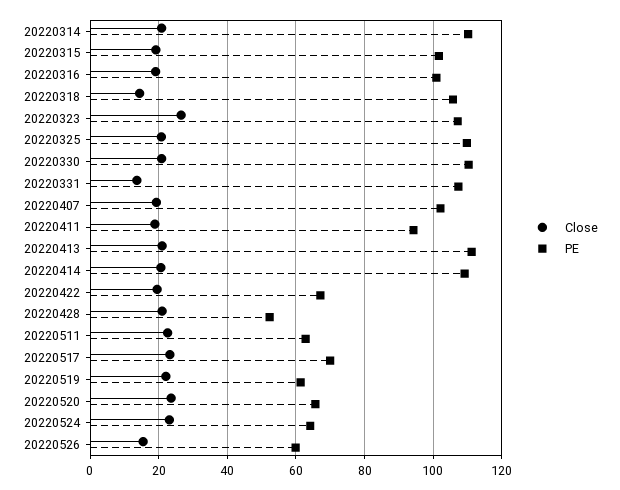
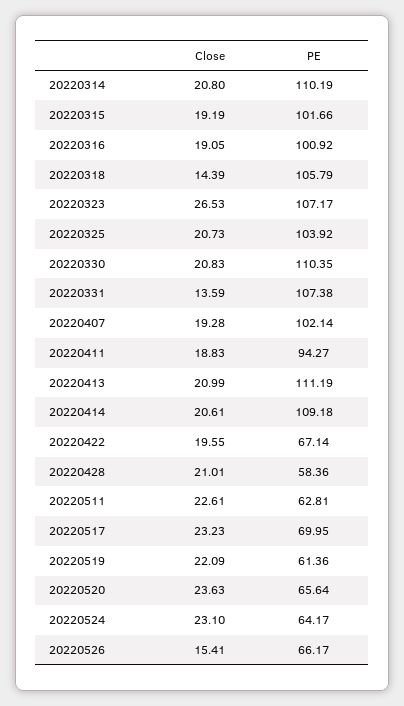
  {
    "Close": {
      "20220314": 20.8,
      "20220315": 19.19,
      "20220316": 19.05,
      "20220318": 14.39,
      "20220323": 26.53,
      "20220325": 20.73,
      "20220330": 20.83,
      "20220331": 13.59,
      "20220407": 19.28,
      "20220411": 18.83,
      "20220413": 20.99,
      "20220414": 20.61,
      "20220422": 19.55,
      "20220428": 21.01,
      "20220511": 22.61,
      "20220517": 23.23,
      "20220519": 22.09,
      "20220520": 23.63,
      "20220524": 23.1,
      "20220526": 15.41
    },
    "PE": {
      "20220314": 110.19,
      "20220315": 101.66,
      "20220316": 100.92,
      "20220318": 105.79,
      "20220323": 107.17,
-     "20220325": 110,
+     "20220325": 103.92,
      "20220330": 110.35,
      "20220331": 107.38,
      "20220407": 102.14,
      "20220411": 94.27,
      "20220413": 111.19,
      "20220414": 109.18,
      "20220422": 67.14,
-     "20220428": 52,
+     "20220428": 58.36,
      "20220511": 62.81,
      "20220517": 69.95,
      "20220519": 61.36,
      "20220520": 65.64,
      "20220524": 64.17,
-     "20220526": 60
+     "20220526": 66.17
    }
  }

